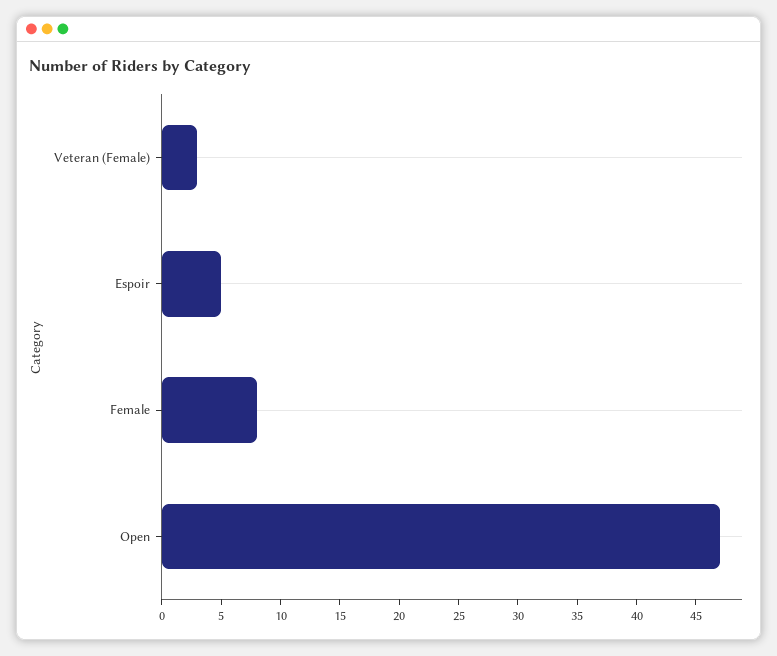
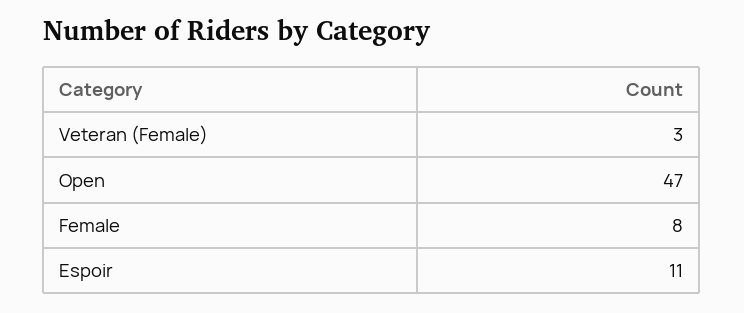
  {
    "Veteran (Female)": 3,
-   "Espoir": 5,
+   "Espoir": 11,
    "Female": 8,
    "Open": 47
  }

